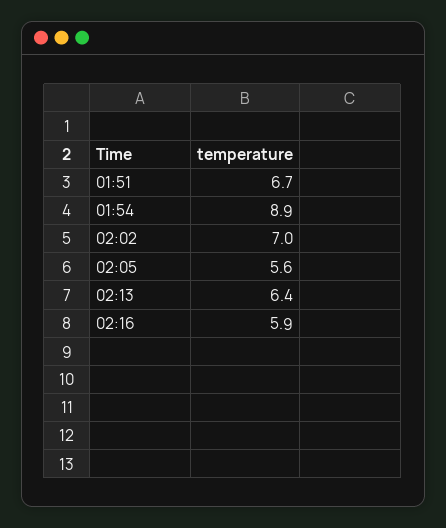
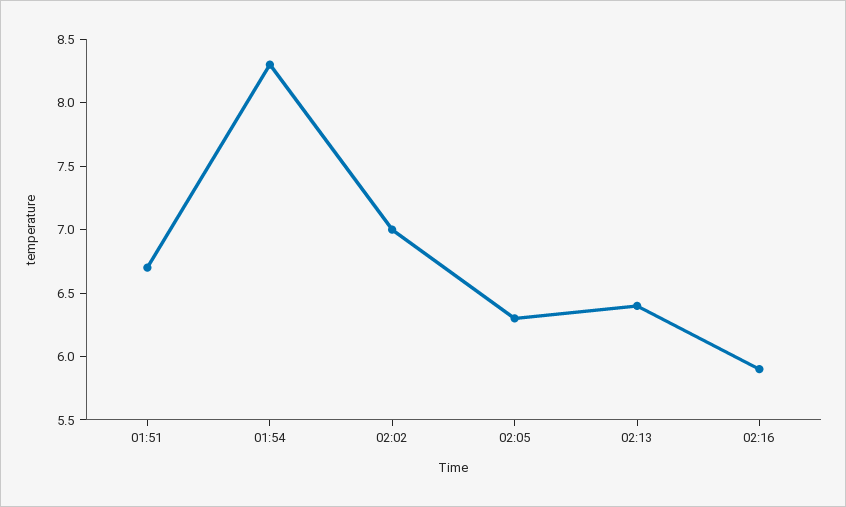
  {
    "01:51": 6.7,
-   "01:54": 8.9,
+   "01:54": 8.3,
    "02:02": 7,
-   "02:05": 5.6,
+   "02:05": 6.3,
    "02:13": 6.4,
    "02:16": 5.9
  }

